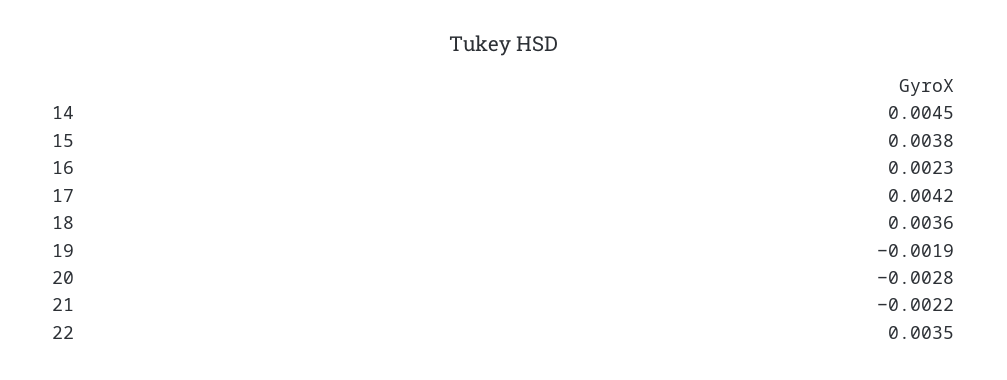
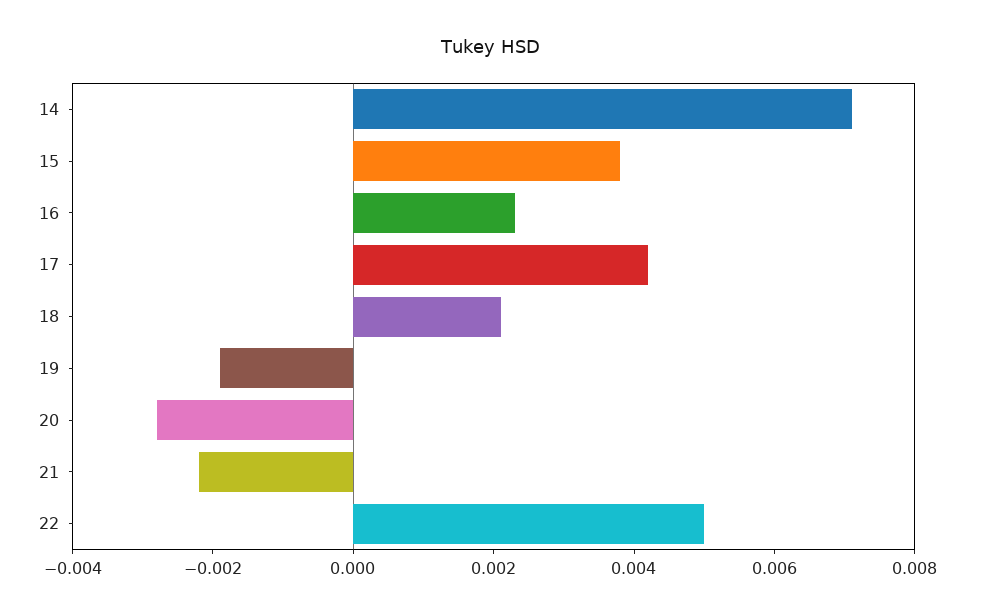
  {
-   "14": 0.0045,
+   "14": 0.007,
    "15": 0.0038,
    "16": 0.0023,
    "17": 0.0042,
-   "18": 0.0036,
+   "18": 0.002,
    "19": -0.0019,
    "20": -0.0028,
    "21": -0.0022,
-   "22": 0.0035
+   "22": 0.005
  }

